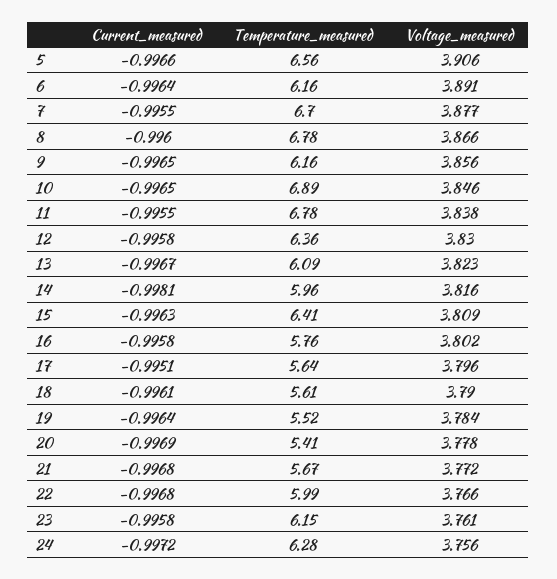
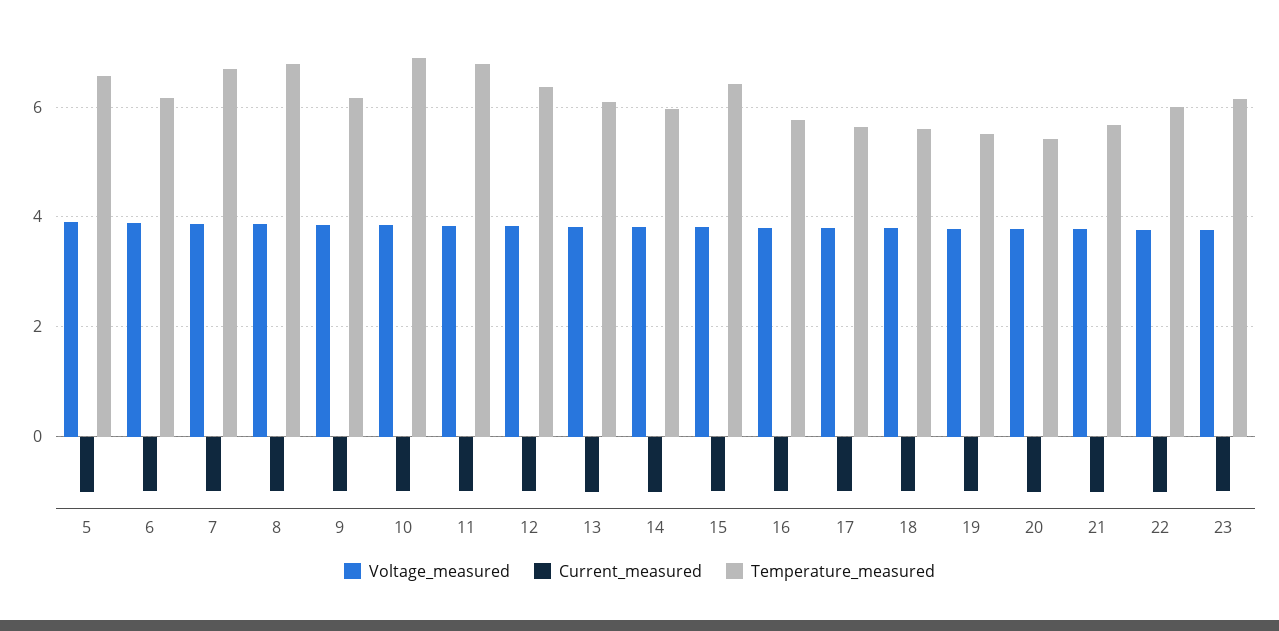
  {
    "Current_measured": {
      "5": -0.9966,
      "6": -0.9964,
      "7": -0.9955,
      "8": -0.996,
      "9": -0.9965,
      "10": -0.9965,
      "11": -0.9955,
      "12": -0.9958,
      "13": -0.9967,
      "14": -0.9981,
      "15": -0.9963,
      "16": -0.9958,
      "17": -0.9951,
      "18": -0.9961,
      "19": -0.9964,
      "20": -0.9969,
      "21": -0.9968,
      "22": -0.9968,
-     "23": -0.9958,
+     "23": -0.9958
-     "24": -0.9972
    },
    "Temperature_measured": {
      "5": 6.56,
      "6": 6.16,
      "7": 6.7,
      "8": 6.78,
      "9": 6.16,
      "10": 6.89,
      "11": 6.78,
      "12": 6.36,
      "13": 6.09,
      "14": 5.96,
      "15": 6.41,
      "16": 5.76,
      "17": 5.64,
      "18": 5.61,
      "19": 5.52,
      "20": 5.41,
      "21": 5.67,
      "22": 5.99,
-     "23": 6.15,
+     "23": 6.15
-     "24": 6.28
    },
    "Voltage_measured": {
      "5": 3.906,
      "6": 3.891,
      "7": 3.877,
      "8": 3.866,
      "9": 3.856,
      "10": 3.846,
      "11": 3.838,
      "12": 3.83,
      "13": 3.823,
      "14": 3.816,
      "15": 3.809,
      "16": 3.802,
      "17": 3.796,
      "18": 3.79,
      "19": 3.784,
      "20": 3.778,
      "21": 3.772,
      "22": 3.766,
-     "23": 3.761,
+     "23": 3.761
-     "24": 3.756
    }
  }

